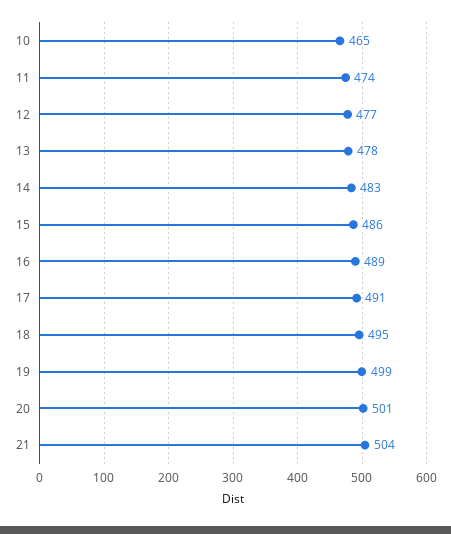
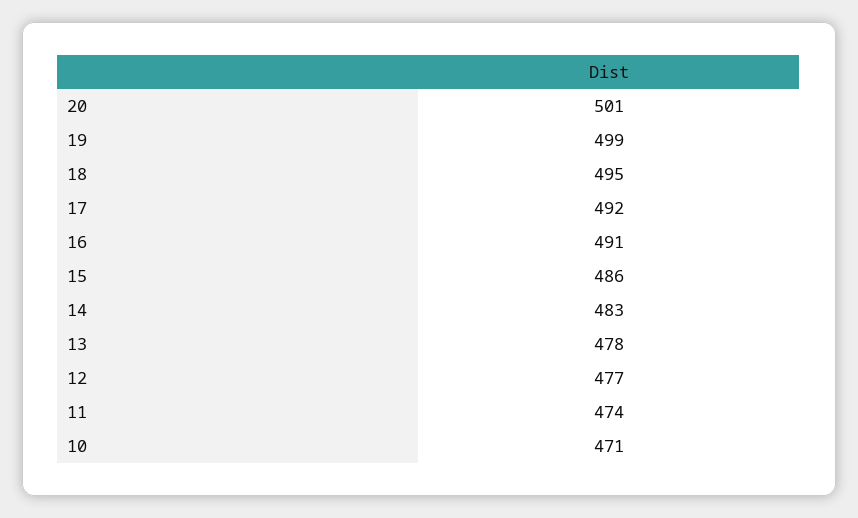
  {
-   "10": 465,
+   "10": 471,
    "11": 474,
    "12": 477,
    "13": 478,
    "14": 483,
    "15": 486,
-   "16": 489,
+   "16": 491,
-   "17": 491,
+   "17": 492,
    "18": 495,
    "19": 499,
-   "20": 501,
+   "20": 501
-   "21": 504
  }

